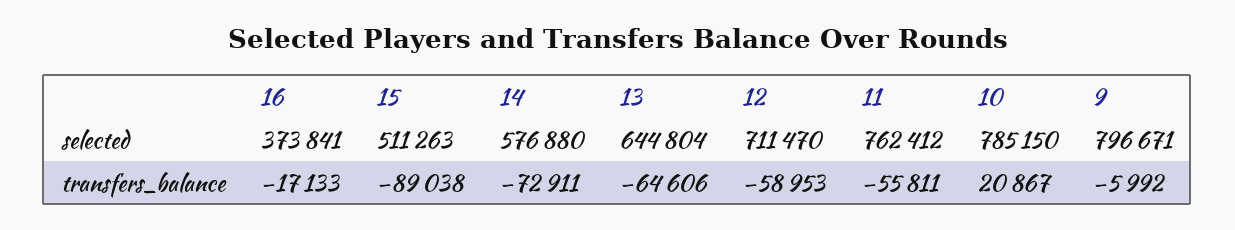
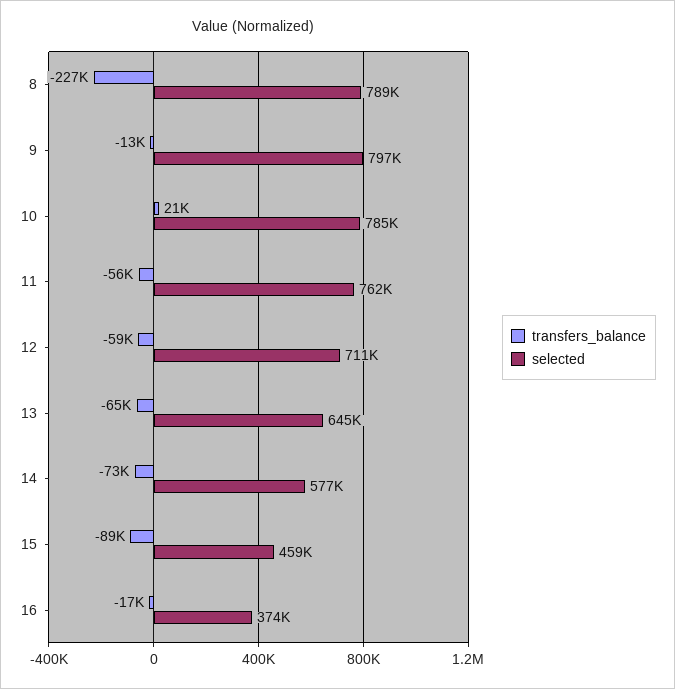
  {
    "selected": {
      "16": 373841,
-     "15": 511263,
+     "15": 459000,
      "14": 576880,
      "13": 644804,
      "12": 711470,
      "11": 762412,
      "10": 785150,
-     "9": 796671
+     "9": 796671,
+     "8": 789000
    },
    "transfers_balance": {
      "16": -17133,
      "15": -89038,
      "14": -72911,
      "13": -64606,
      "12": -58953,
      "11": -55811,
      "10": 20867,
-     "9": -5992
+     "9": -13000,
+     "8": -227000
    }
  }

